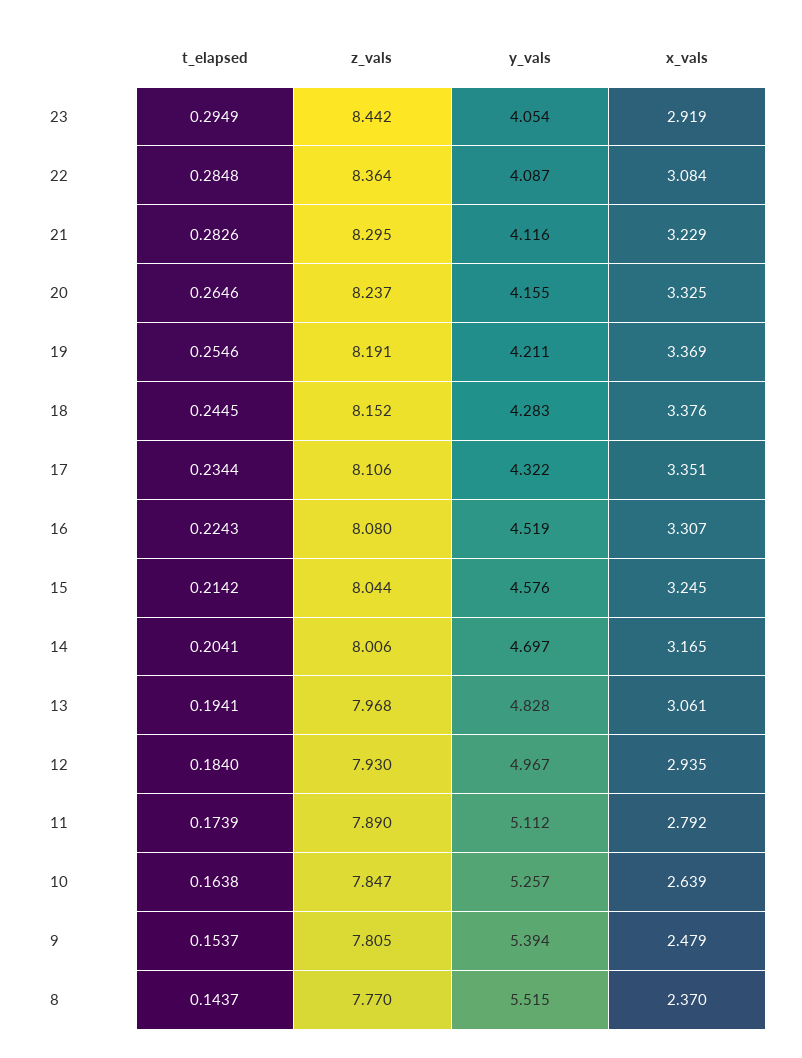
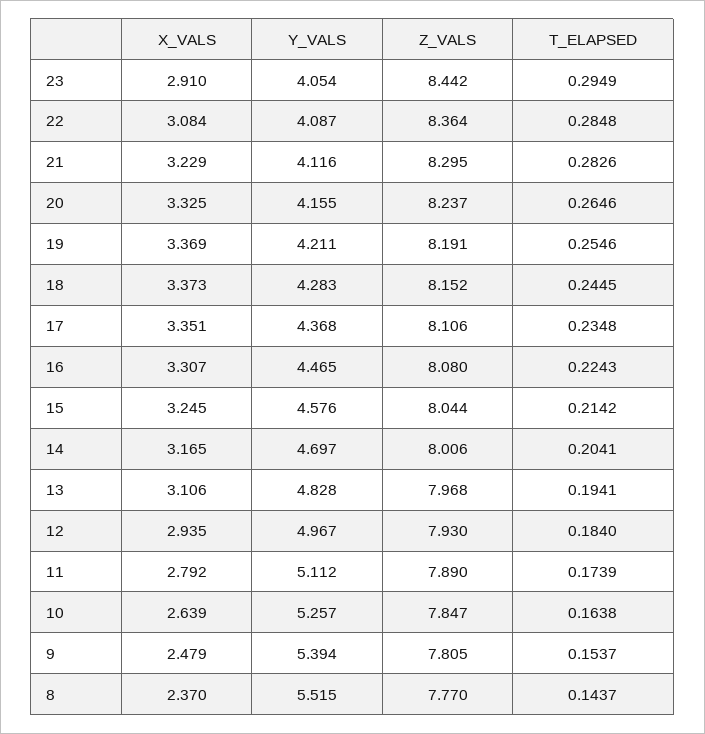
  {
    "t_elapsed": {
      "23": 0.2949,
      "22": 0.2848,
      "21": 0.2826,
      "20": 0.2646,
      "19": 0.2546,
      "18": 0.2445,
-     "17": 0.2344,
+     "17": 0.2348,
      "16": 0.2243,
      "15": 0.2142,
      "14": 0.2041,
      "13": 0.1941,
      "12": 0.184,
      "11": 0.1739,
      "10": 0.1638,
      "9": 0.1537,
      "8": 0.1437
    },
    "z_vals": {
      "23": 8.442,
      "22": 8.364,
      "21": 8.295,
      "20": 8.237,
      "19": 8.191,
      "18": 8.152,
      "17": 8.106,
      "16": 8.08,
      "15": 8.044,
      "14": 8.006,
      "13": 7.968,
      "12": 7.93,
      "11": 7.89,
      "10": 7.847,
      "9": 7.805,
      "8": 7.77
    },
    "y_vals": {
      "23": 4.054,
      "22": 4.087,
      "21": 4.116,
      "20": 4.155,
      "19": 4.211,
      "18": 4.283,
-     "17": 4.322,
+     "17": 4.368,
-     "16": 4.519,
+     "16": 4.465,
      "15": 4.576,
      "14": 4.697,
      "13": 4.828,
      "12": 4.967,
      "11": 5.112,
      "10": 5.257,
      "9": 5.394,
      "8": 5.515
    },
    "x_vals": {
-     "23": 2.919,
+     "23": 2.91,
      "22": 3.084,
      "21": 3.229,
      "20": 3.325,
      "19": 3.369,
-     "18": 3.376,
+     "18": 3.373,
      "17": 3.351,
      "16": 3.307,
      "15": 3.245,
      "14": 3.165,
-     "13": 3.061,
+     "13": 3.106,
      "12": 2.935,
      "11": 2.792,
      "10": 2.639,
      "9": 2.479,
      "8": 2.37
    }
  }

